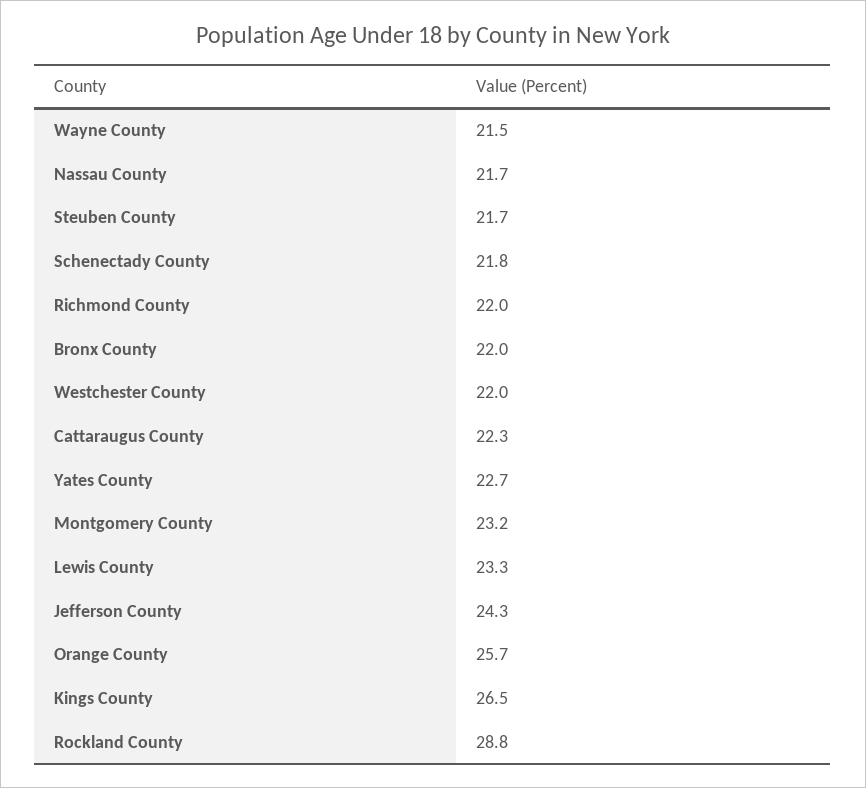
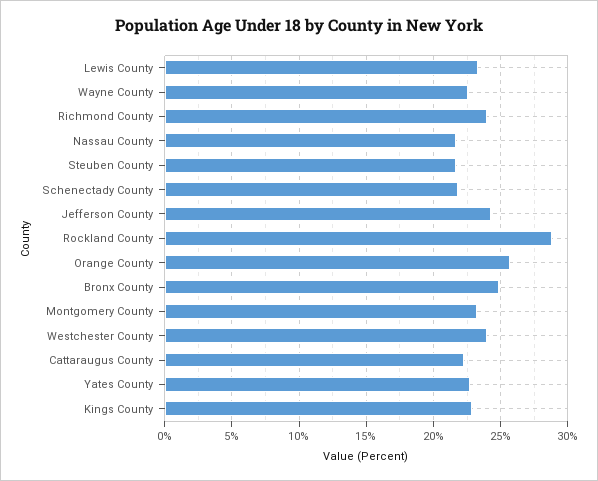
  {
-   "Wayne County": 21.5,
+   "Wayne County": 22.5,
    "Nassau County": 21.7,
    "Steuben County": 21.7,
    "Schenectady County": 21.8,
-   "Richmond County": 22,
+   "Richmond County": 24,
-   "Bronx County": 22,
+   "Bronx County": 25,
-   "Westchester County": 22,
+   "Westchester County": 24,
    "Cattaraugus County": 22.3,
    "Yates County": 22.7,
    "Montgomery County": 23.2,
    "Lewis County": 23.3,
    "Jefferson County": 24.3,
    "Orange County": 25.7,
-   "Kings County": 26.5,
+   "Kings County": 23,
    "Rockland County": 28.8
  }

